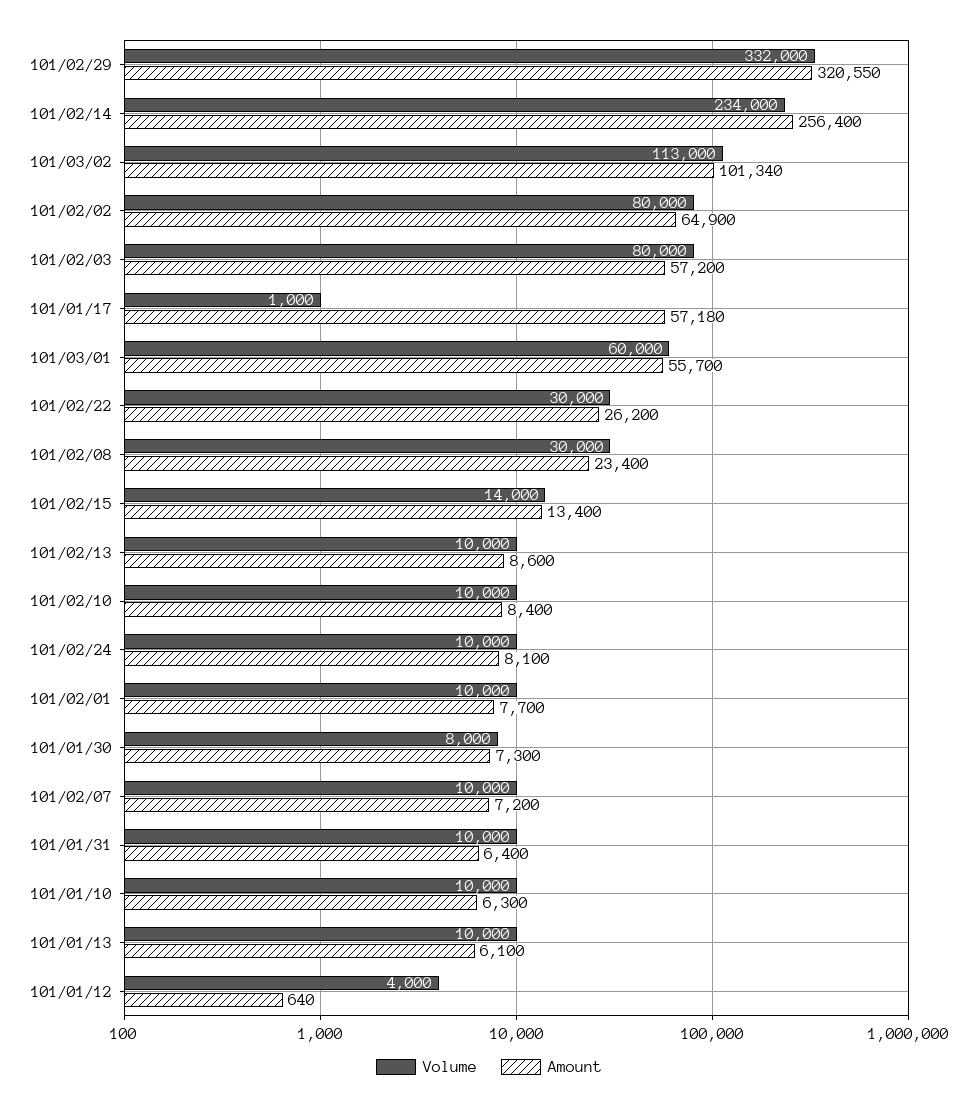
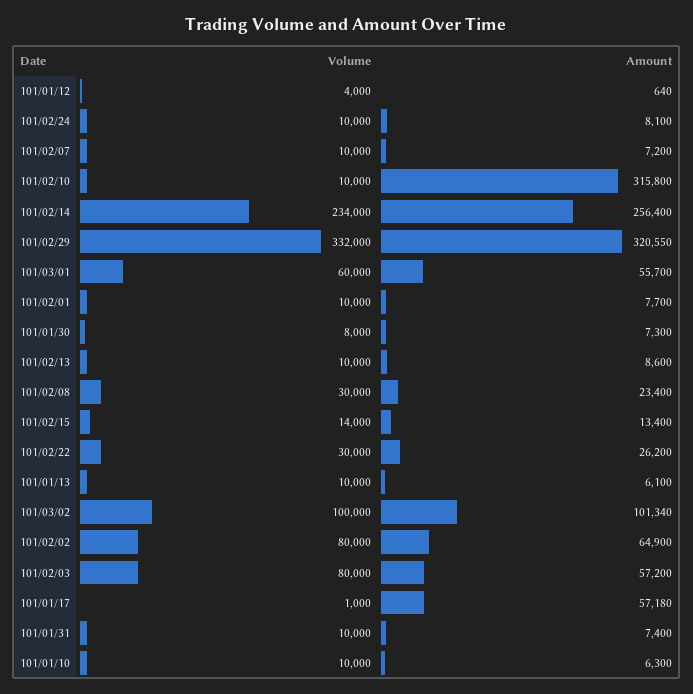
  {
    "Volume": {
      "101/02/29": 332000,
      "101/02/14": 234000,
-     "101/03/02": 113000,
+     "101/03/02": 100000,
      "101/02/02": 80000,
      "101/02/03": 80000,
      "101/01/17": 1000,
      "101/03/01": 60000,
      "101/02/22": 30000,
      "101/02/08": 30000,
      "101/02/15": 14000,
      "101/02/13": 10000,
      "101/02/10": 10000,
      "101/02/24": 10000,
      "101/02/01": 10000,
      "101/01/30": 8000,
      "101/02/07": 10000,
      "101/01/31": 10000,
      "101/01/10": 10000,
      "101/01/13": 10000,
      "101/01/12": 4000
    },
    "Amount": {
      "101/02/29": 320550,
      "101/02/14": 256400,
      "101/03/02": 101340,
      "101/02/02": 64900,
      "101/02/03": 57200,
      "101/01/17": 57180,
      "101/03/01": 55700,
      "101/02/22": 26200,
      "101/02/08": 23400,
      "101/02/15": 13400,
      "101/02/13": 8600,
-     "101/02/10": 8400,
+     "101/02/10": 315800,
      "101/02/24": 8100,
      "101/02/01": 7700,
      "101/01/30": 7300,
      "101/02/07": 7200,
-     "101/01/31": 6400,
+     "101/01/31": 7400,
      "101/01/10": 6300,
      "101/01/13": 6100,
      "101/01/12": 640
    }
  }

